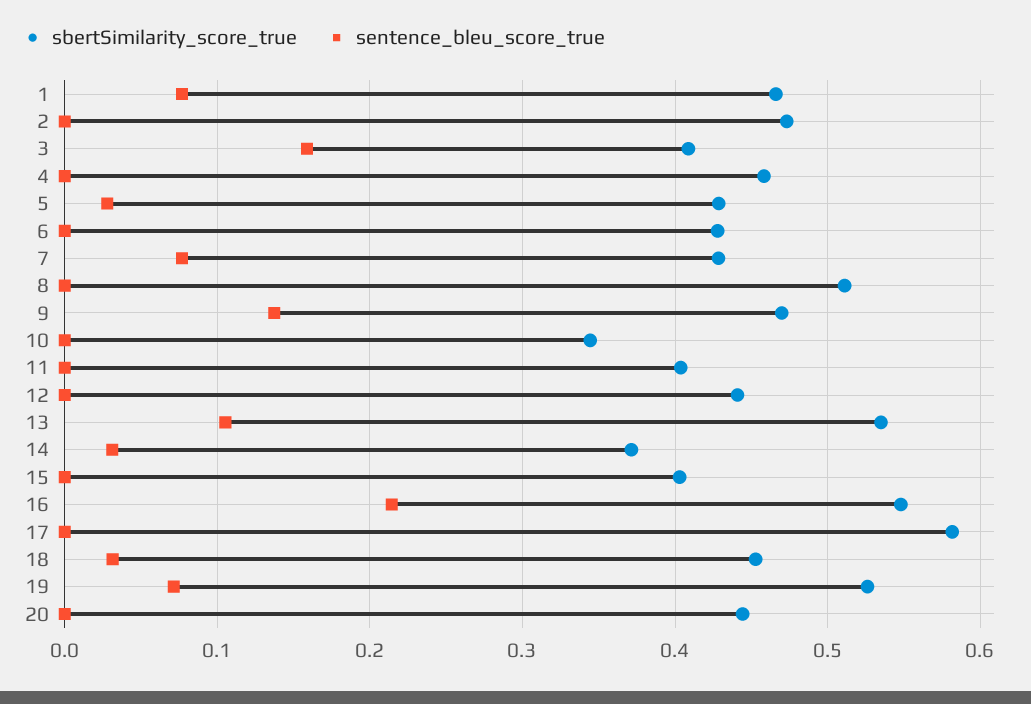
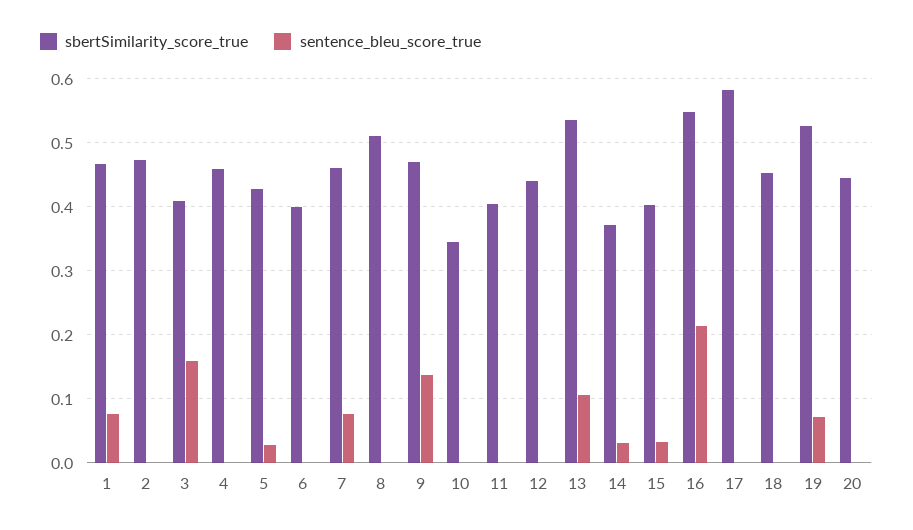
  {
    "sbertSimilarity_score_true": {
      "1": 0.47,
      "2": 0.47,
      "3": 0.41,
      "4": 0.46,
      "5": 0.43,
-     "6": 0.43,
+     "6": 0.4,
-     "7": 0.43,
+     "7": 0.46,
      "8": 0.51,
      "9": 0.47,
      "10": 0.34,
      "11": 0.4,
      "12": 0.44,
      "13": 0.54,
      "14": 0.37,
      "15": 0.4,
      "16": 0.55,
      "17": 0.58,
      "18": 0.45,
      "19": 0.53,
      "20": 0.44
    },
    "sentence_bleu_score_true": {
      "1": 0.08,
      "2": 0,
      "3": 0.16,
      "4": 0,
      "5": 0.03,
      "6": 0,
      "7": 0.08,
      "8": 0,
      "9": 0.14,
      "10": 0,
      "11": 0,
      "12": 0,
      "13": 0.11,
      "14": 0.03,
-     "15": 0,
+     "15": 0.03,
      "16": 0.21,
      "17": 0,
-     "18": 0.03,
+     "18": 0,
      "19": 0.07,
      "20": 0
    }
  }

